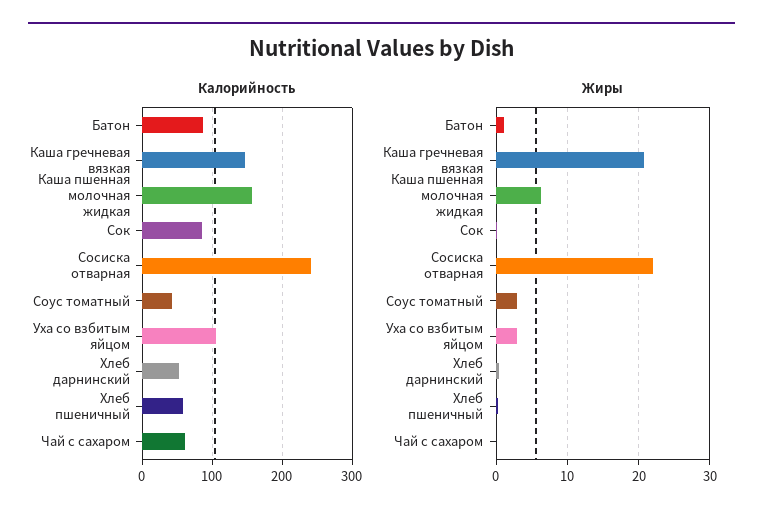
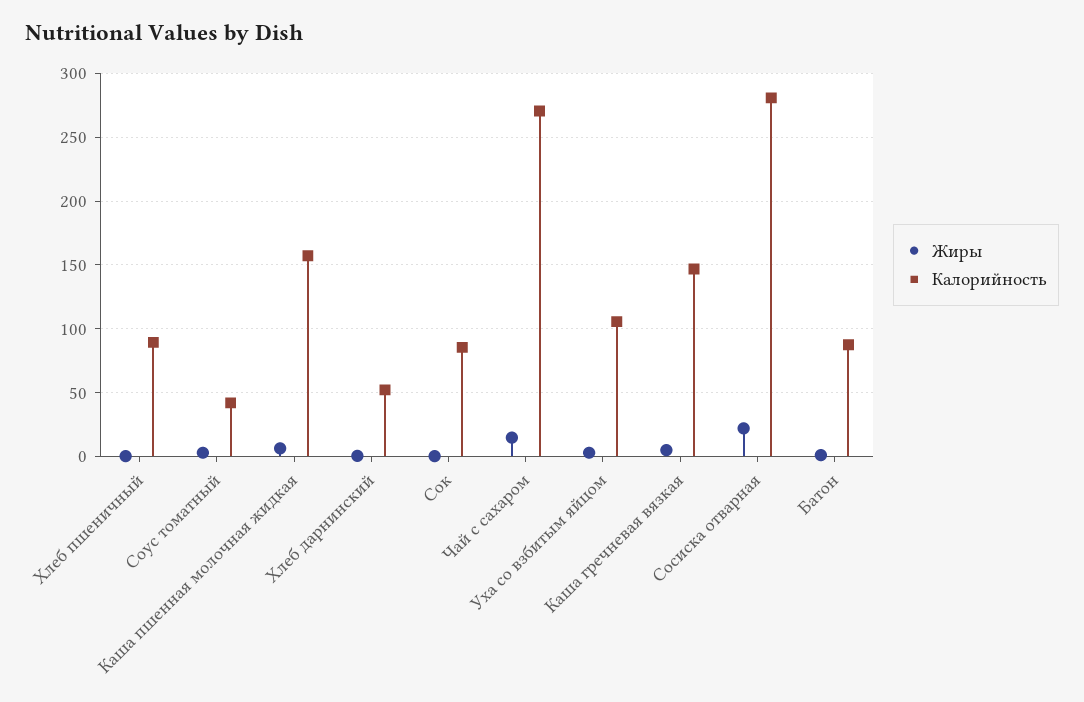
  {
    "Калорийность": {
      "Батон": 90,
      "Каша гречневая вязкая": 145,
      "Каша пшенная молочная жидкая": 155,
      "Сок": 85,
-     "Сосиска отварная": 240,
+     "Сосиска отварная": 280,
      "Соус томатный": 40,
      "Уха со взбитым яйцом": 105,
      "Хлеб дарнинский": 50,
-     "Хлеб пшеничный": 60,
+     "Хлеб пшеничный": 90,
-     "Чай с сахаром": 60
+     "Чай с сахаром": 270
    },
    "Жиры": {
      "Батон": 1,
-     "Каша гречневая вязкая": 21,
+     "Каша гречневая вязкая": 5,
      "Каша пшенная молочная жидкая": 6,
      "Сок": 0,
      "Сосиска отварная": 22,
      "Соус томатный": 3,
      "Уха со взбитым яйцом": 3,
      "Хлеб дарнинский": 0,
      "Хлеб пшеничный": 0,
-     "Чай с сахаром": 0
+     "Чай с сахаром": 15
    }
  }

